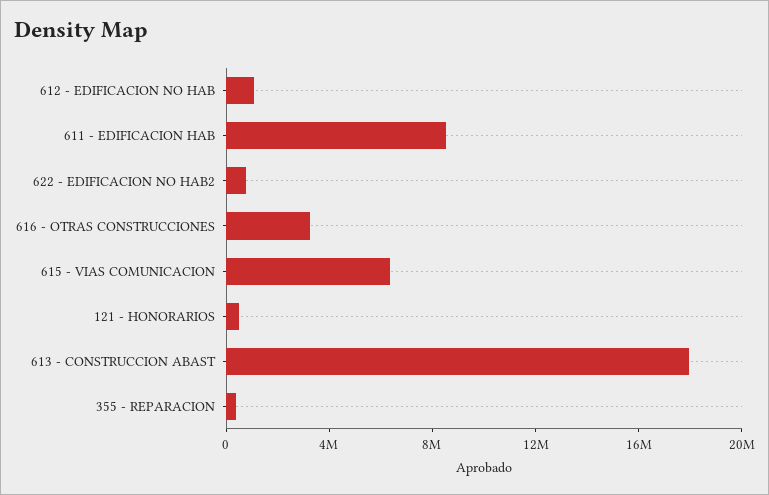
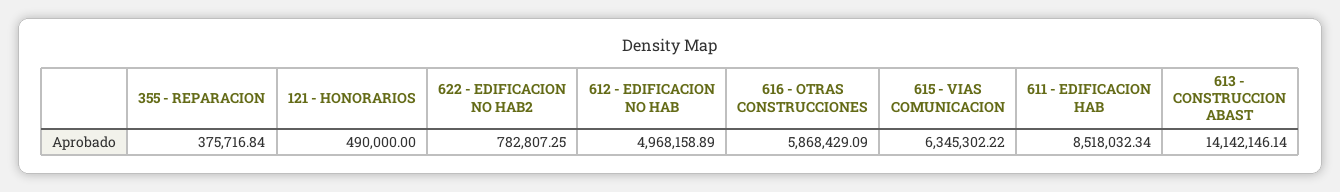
  {
-   "612 - EDIFICACION NO HAB": 1000000,
+   "612 - EDIFICACION NO HAB": 4968158.89,
    "611 - EDIFICACION HAB": 8518032.34,
    "622 - EDIFICACION NO HAB2": 782807.25,
-   "616 - OTRAS CONSTRUCCIONES": 3000000,
+   "616 - OTRAS CONSTRUCCIONES": 5868429.09,
    "615 - VIAS COMUNICACION": 6345302.22,
    "121 - HONORARIOS": 490000,
-   "613 - CONSTRUCCION ABAST": 18000000,
+   "613 - CONSTRUCCION ABAST": 14142146.14,
    "355 - REPARACION": 375716.84
  }

